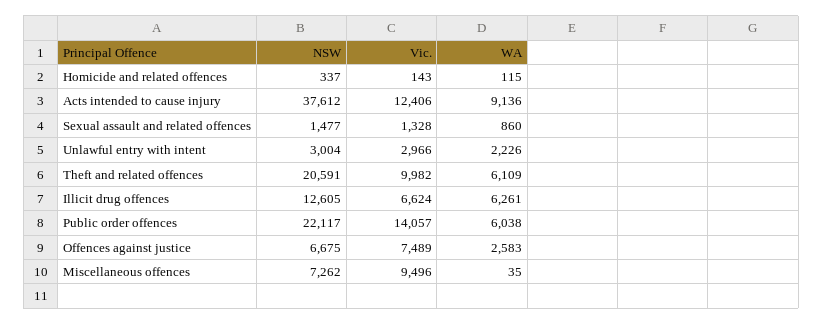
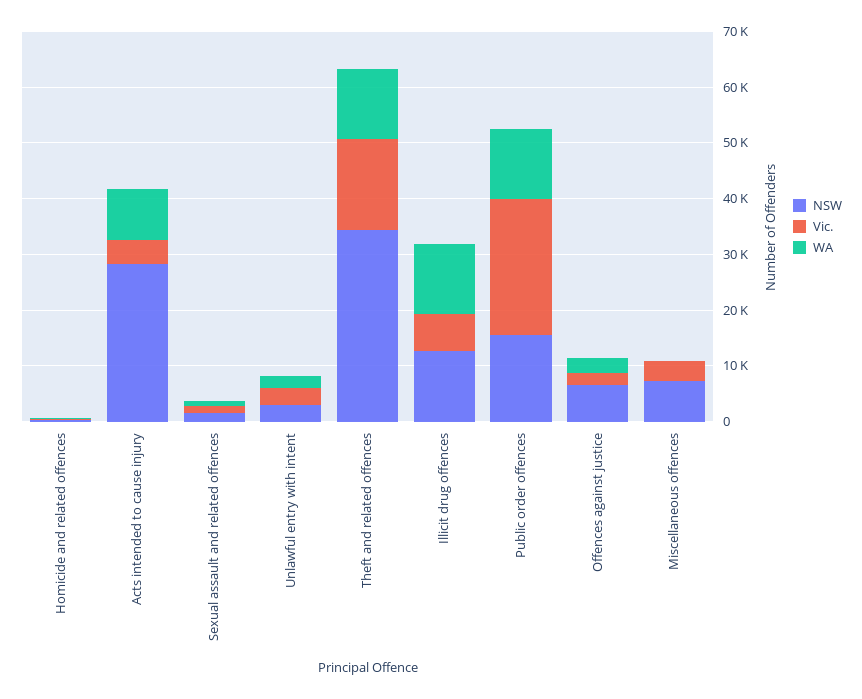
  {
    "NSW": {
      "Homicide and related offences": 337,
-     "Acts intended to cause injury": 37612,
+     "Acts intended to cause injury": 28000,
      "Sexual assault and related offences": 1477,
      "Unlawful entry with intent": 3004,
-     "Theft and related offences": 20591,
+     "Theft and related offences": 34000,
      "Illicit drug offences": 12605,
-     "Public order offences": 22117,
+     "Public order offences": 16000,
      "Offences against justice": 6675,
      "Miscellaneous offences": 7262
    },
    "Vic.": {
      "Homicide and related offences": 143,
-     "Acts intended to cause injury": 12406,
+     "Acts intended to cause injury": 4000,
      "Sexual assault and related offences": 1328,
      "Unlawful entry with intent": 2966,
-     "Theft and related offences": 9982,
+     "Theft and related offences": 16000,
      "Illicit drug offences": 6624,
-     "Public order offences": 14057,
+     "Public order offences": 24000,
-     "Offences against justice": 7489,
+     "Offences against justice": 2000,
-     "Miscellaneous offences": 9496
+     "Miscellaneous offences": 4000
    },
    "WA": {
      "Homicide and related offences": 115,
      "Acts intended to cause injury": 9136,
      "Sexual assault and related offences": 860,
      "Unlawful entry with intent": 2226,
-     "Theft and related offences": 6109,
+     "Theft and related offences": 12000,
-     "Illicit drug offences": 6261,
+     "Illicit drug offences": 12000,
-     "Public order offences": 6038,
+     "Public order offences": 12000,
      "Offences against justice": 2583,
      "Miscellaneous offences": 35
    }
  }

